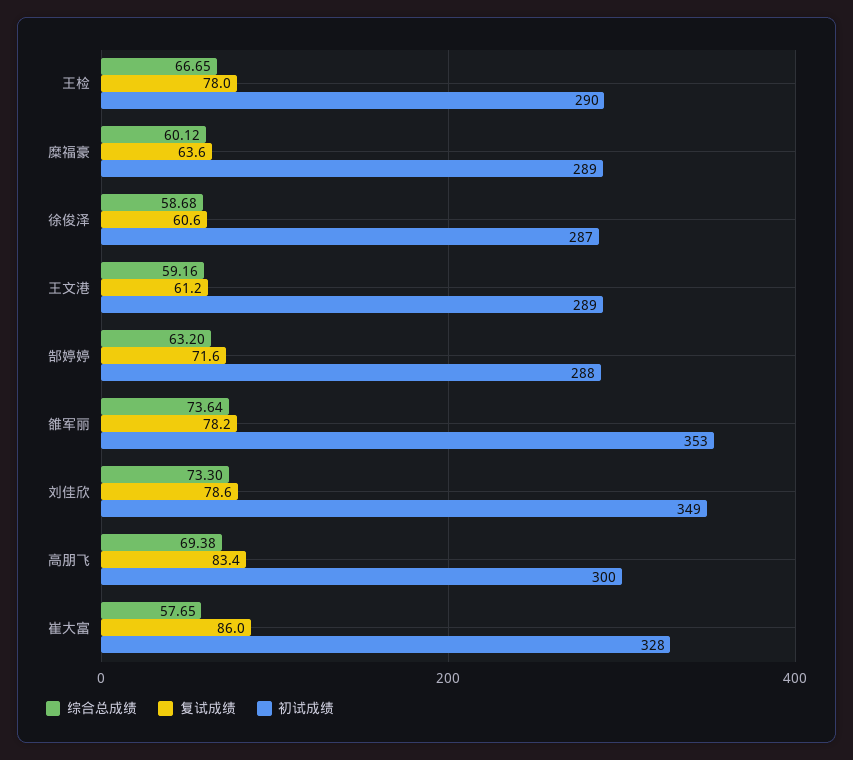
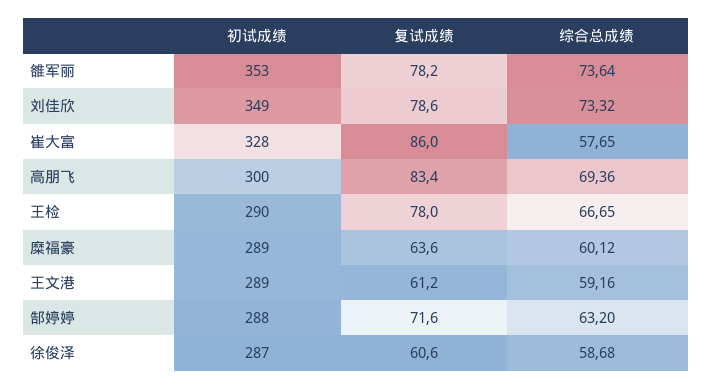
  {
    "综合总成绩": {
      "王检": 66.65,
      "糜福豪": 60.12,
      "徐俊泽": 58.68,
      "王文港": 59.16,
      "郜婷婷": 63.2,
      "雒军丽": 73.64,
-     "刘佳欣": 73.3,
+     "刘佳欣": 73.32,
-     "高朋飞": 69.38,
+     "高朋飞": 69.36,
      "崔大富": 57.65
    },
    "复试成绩": {
      "王检": 78,
      "糜福豪": 63.6,
      "徐俊泽": 60.6,
      "王文港": 61.2,
      "郜婷婷": 71.6,
      "雒军丽": 78.2,
      "刘佳欣": 78.6,
      "高朋飞": 83.4,
      "崔大富": 86
    },
    "初试成绩": {
      "王检": 290,
      "糜福豪": 289,
      "徐俊泽": 287,
      "王文港": 289,
      "郜婷婷": 288,
      "雒军丽": 353,
      "刘佳欣": 349,
      "高朋飞": 300,
      "崔大富": 328
    }
  }

